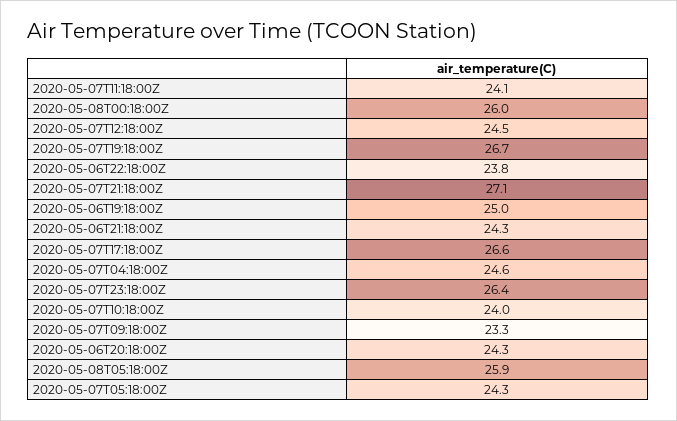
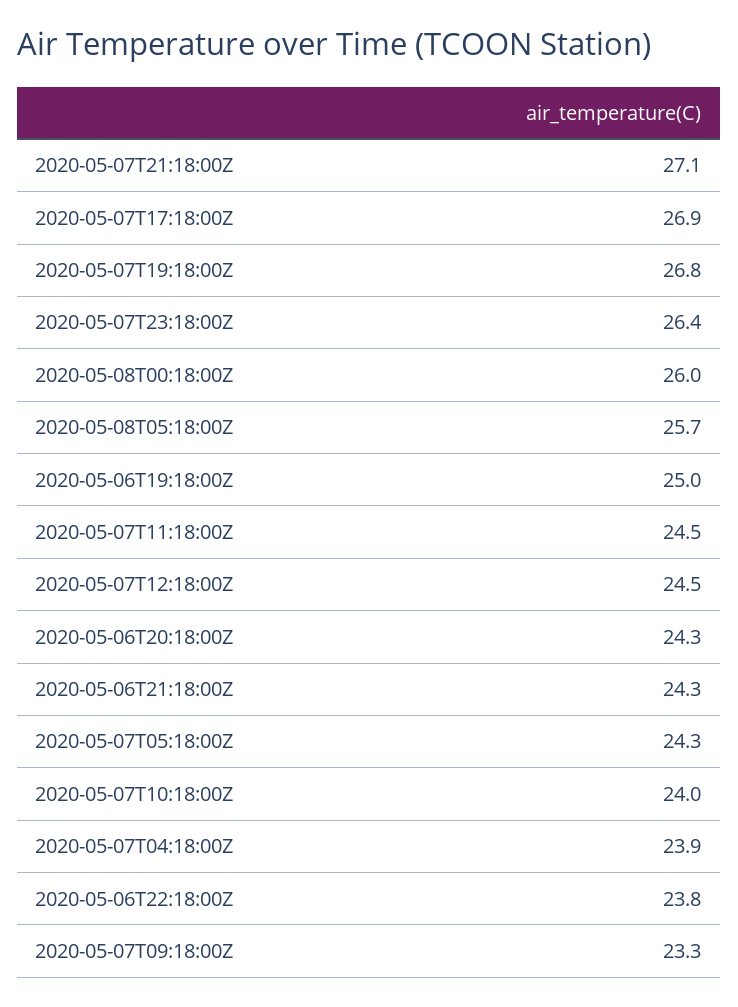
  {
-   "2020-05-07T11:18:00Z": 24.1,
+   "2020-05-07T11:18:00Z": 24.5,
    "2020-05-08T00:18:00Z": 26,
    "2020-05-07T12:18:00Z": 24.5,
-   "2020-05-07T19:18:00Z": 26.7,
+   "2020-05-07T19:18:00Z": 26.8,
    "2020-05-06T22:18:00Z": 23.8,
    "2020-05-07T21:18:00Z": 27.1,
    "2020-05-06T19:18:00Z": 25,
    "2020-05-06T21:18:00Z": 24.3,
-   "2020-05-07T17:18:00Z": 26.6,
+   "2020-05-07T17:18:00Z": 26.9,
-   "2020-05-07T04:18:00Z": 24.6,
+   "2020-05-07T04:18:00Z": 23.9,
    "2020-05-07T23:18:00Z": 26.4,
    "2020-05-07T10:18:00Z": 24,
    "2020-05-07T09:18:00Z": 23.3,
    "2020-05-06T20:18:00Z": 24.3,
-   "2020-05-08T05:18:00Z": 25.9,
+   "2020-05-08T05:18:00Z": 25.7,
    "2020-05-07T05:18:00Z": 24.3
  }

